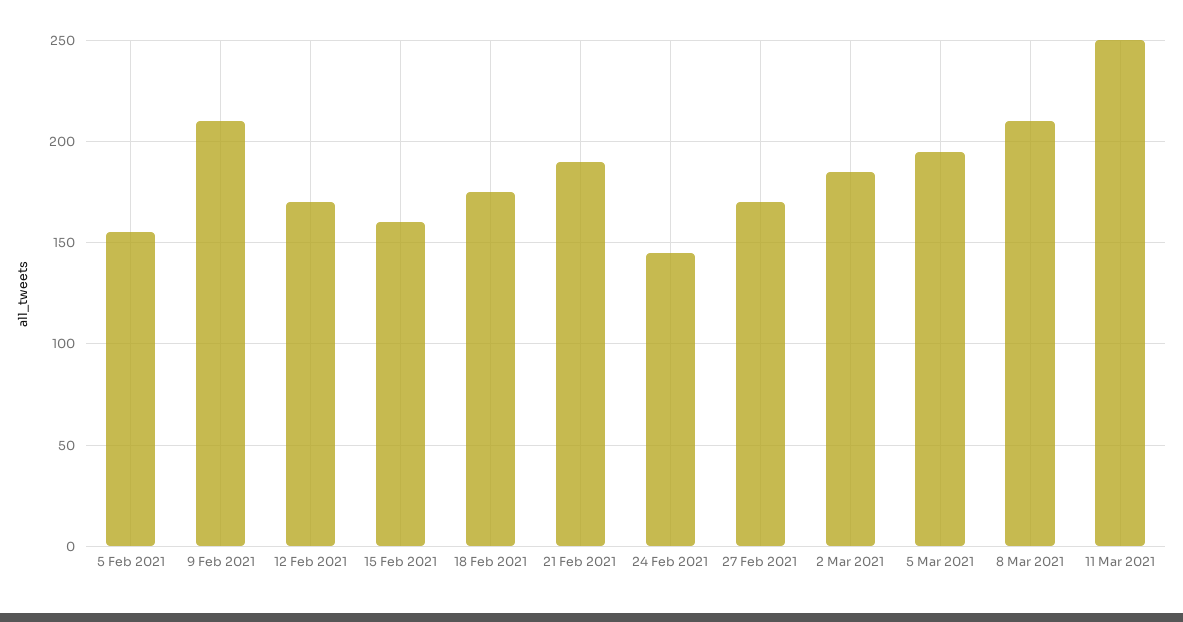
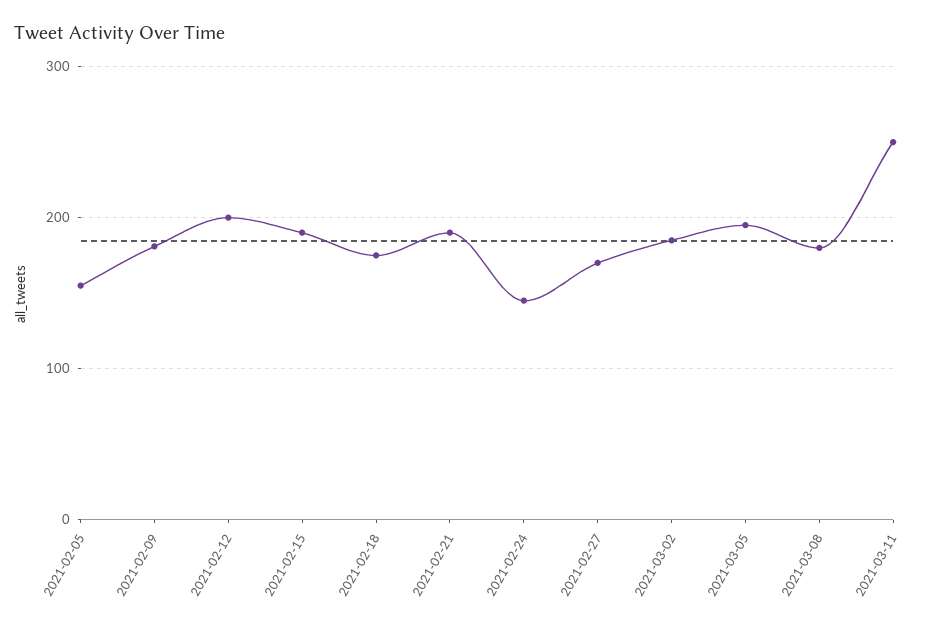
  {
    "5 Feb 2021": 155,
-   "9 Feb 2021": 210,
+   "9 Feb 2021": 180,
-   "12 Feb 2021": 170,
+   "12 Feb 2021": 200,
-   "15 Feb 2021": 160,
+   "15 Feb 2021": 190,
    "18 Feb 2021": 175,
    "21 Feb 2021": 190,
    "24 Feb 2021": 145,
    "27 Feb 2021": 170,
    "2 Mar 2021": 185,
    "5 Mar 2021": 195,
-   "8 Mar 2021": 210,
+   "8 Mar 2021": 180,
    "11 Mar 2021": 250
  }

